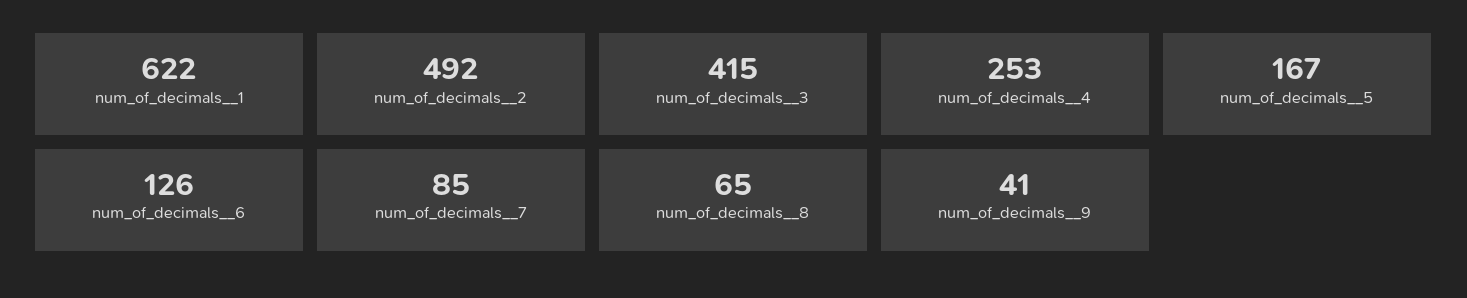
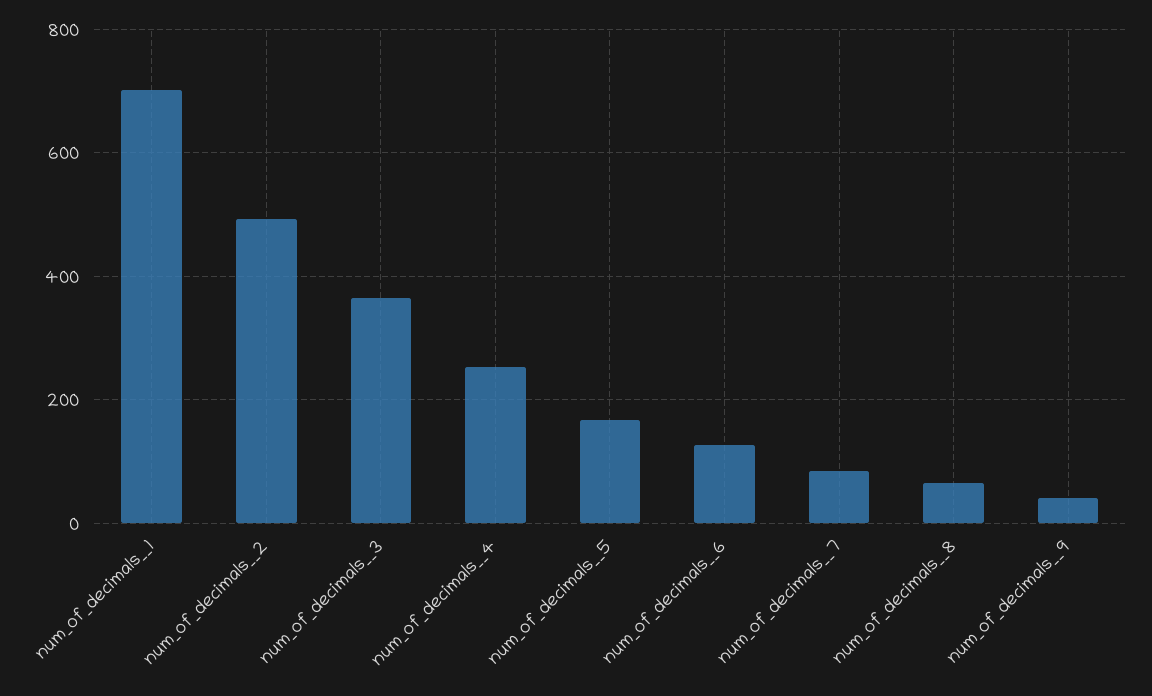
  {
-   "num_of_decimals__1": 622,
+   "num_of_decimals__1": 700,
    "num_of_decimals__2": 492,
-   "num_of_decimals__3": 415,
+   "num_of_decimals__3": 360,
    "num_of_decimals__4": 253,
    "num_of_decimals__5": 167,
    "num_of_decimals__6": 126,
    "num_of_decimals__7": 85,
    "num_of_decimals__8": 65,
    "num_of_decimals__9": 41
  }

